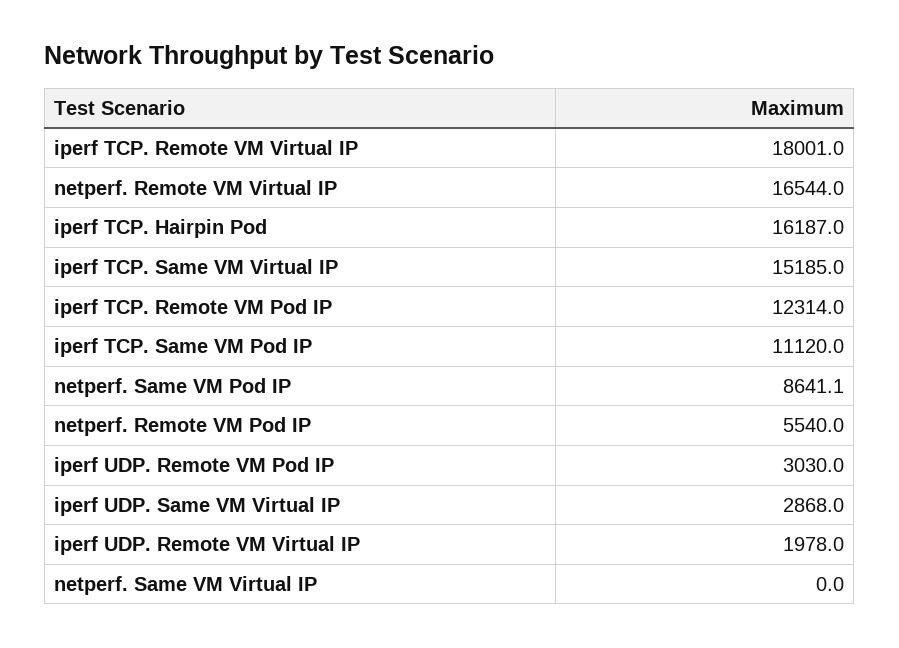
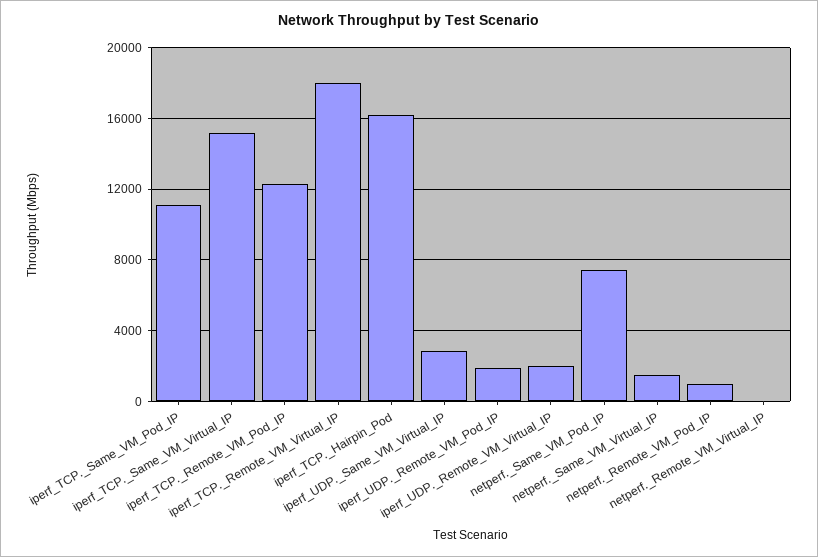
  {
    "iperf TCP. Remote VM Virtual IP": 18001,
-   "netperf. Remote VM Virtual IP": 16544,
+   "netperf. Remote VM Virtual IP": 0,
    "iperf TCP. Hairpin Pod": 16187,
    "iperf TCP. Same VM Virtual IP": 15185,
    "iperf TCP. Remote VM Pod IP": 12314,
    "iperf TCP. Same VM Pod IP": 11120,
-   "netperf. Same VM Pod IP": 8641.1,
+   "netperf. Same VM Pod IP": 7500,
-   "netperf. Remote VM Pod IP": 5540,
+   "netperf. Remote VM Pod IP": 1000,
-   "iperf UDP. Remote VM Pod IP": 3030,
+   "iperf UDP. Remote VM Pod IP": 2000,
    "iperf UDP. Same VM Virtual IP": 2868,
    "iperf UDP. Remote VM Virtual IP": 1978,
-   "netperf. Same VM Virtual IP": 0
+   "netperf. Same VM Virtual IP": 1500
  }

